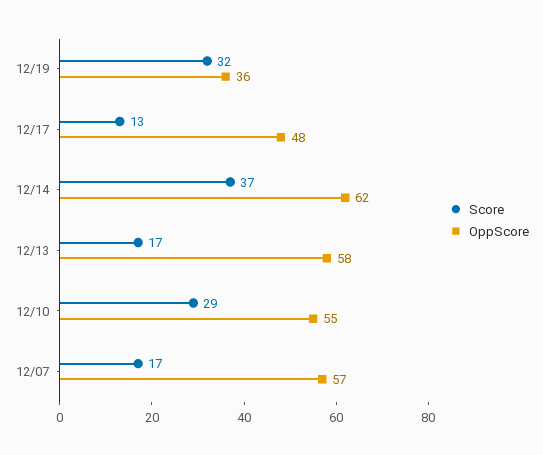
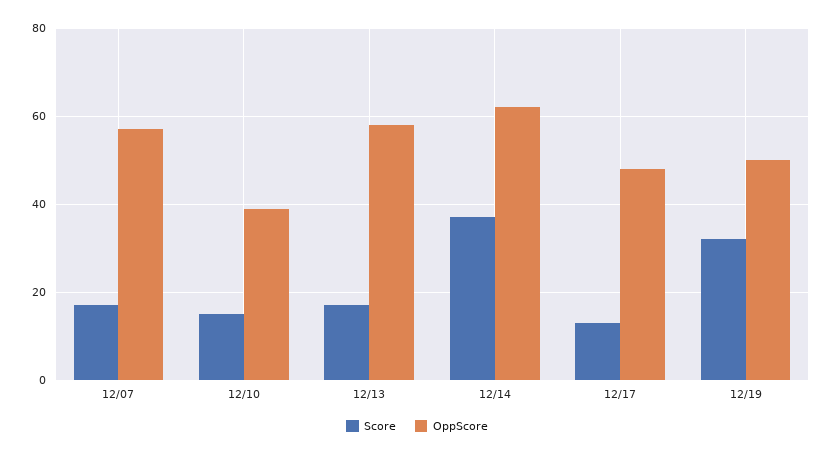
  {
    "Score": {
      "12/19": 32,
      "12/17": 13,
      "12/14": 37,
      "12/13": 17,
-     "12/10": 29,
+     "12/10": 15,
      "12/07": 17
    },
    "OppScore": {
-     "12/19": 36,
+     "12/19": 50,
      "12/17": 48,
      "12/14": 62,
      "12/13": 58,
-     "12/10": 55,
+     "12/10": 40,
      "12/07": 57
    }
  }

